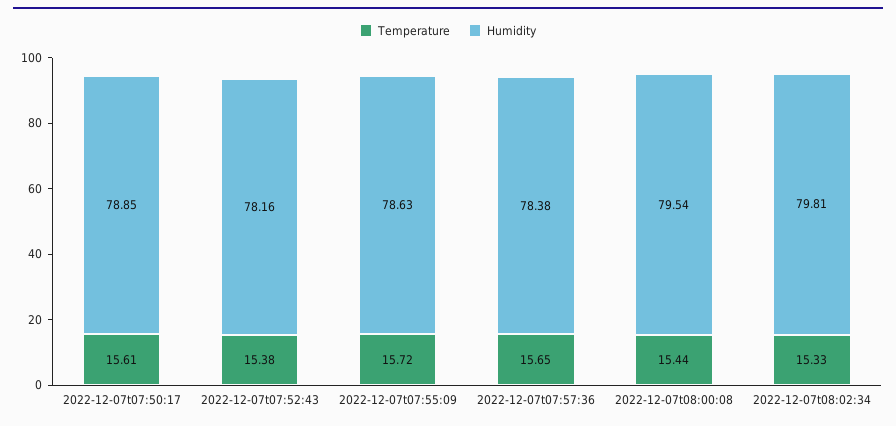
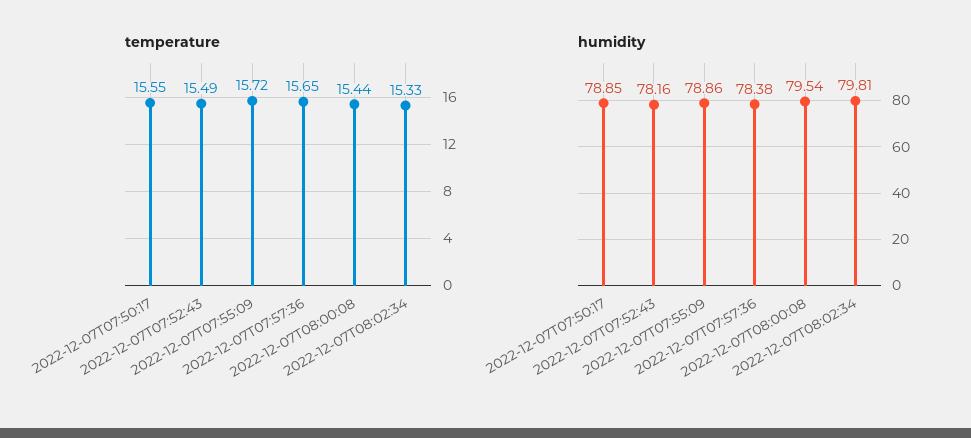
  {
    "Temperature": {
-     "2022-12-07t07:50:17": 15.61,
+     "2022-12-07t07:50:17": 15.55,
-     "2022-12-07t07:52:43": 15.38,
+     "2022-12-07t07:52:43": 15.49,
      "2022-12-07t07:55:09": 15.72,
      "2022-12-07t07:57:36": 15.65,
      "2022-12-07t08:00:08": 15.44,
      "2022-12-07t08:02:34": 15.33
    },
    "Humidity": {
      "2022-12-07t07:50:17": 78.85,
      "2022-12-07t07:52:43": 78.16,
-     "2022-12-07t07:55:09": 78.63,
+     "2022-12-07t07:55:09": 78.86,
      "2022-12-07t07:57:36": 78.38,
      "2022-12-07t08:00:08": 79.54,
      "2022-12-07t08:02:34": 79.81
    }
  }

